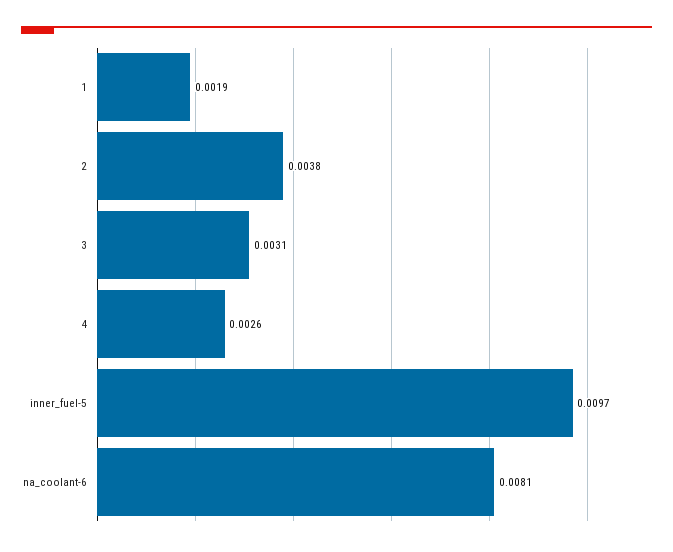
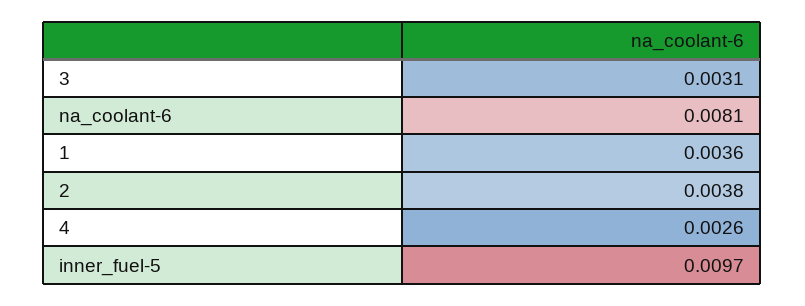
  {
-   "1": 0.0019,
+   "1": 0.0036,
    "2": 0.0038,
    "3": 0.0031,
    "4": 0.0026,
    "inner_fuel-5": 0.0097,
    "na_coolant-6": 0.0081
  }

